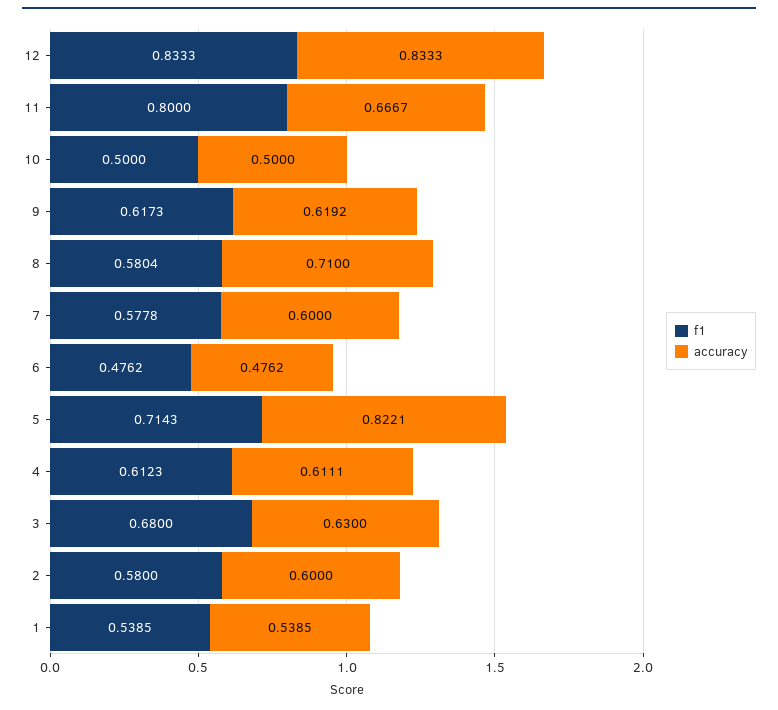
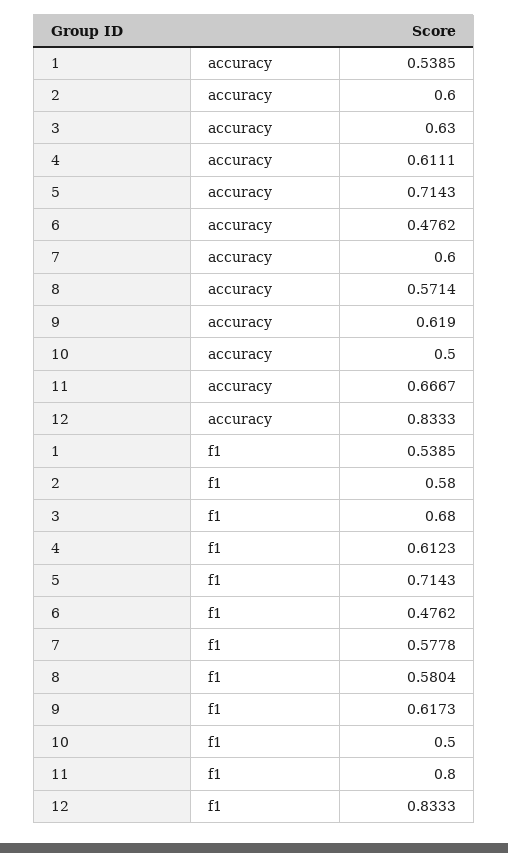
  {
    "f1": {
      "12": 0.8333,
      "11": 0.8,
      "10": 0.5,
      "9": 0.6173,
      "8": 0.5804,
      "7": 0.5778,
      "6": 0.4762,
      "5": 0.7143,
      "4": 0.6123,
      "3": 0.68,
      "2": 0.58,
      "1": 0.5385
    },
    "accuracy": {
      "12": 0.8333,
      "11": 0.6667,
      "10": 0.5,
-     "9": 0.6192,
+     "9": 0.619,
-     "8": 0.71,
+     "8": 0.5714,
      "7": 0.6,
      "6": 0.4762,
-     "5": 0.8221,
+     "5": 0.7143,
      "4": 0.6111,
      "3": 0.63,
      "2": 0.6,
      "1": 0.5385
    }
  }

